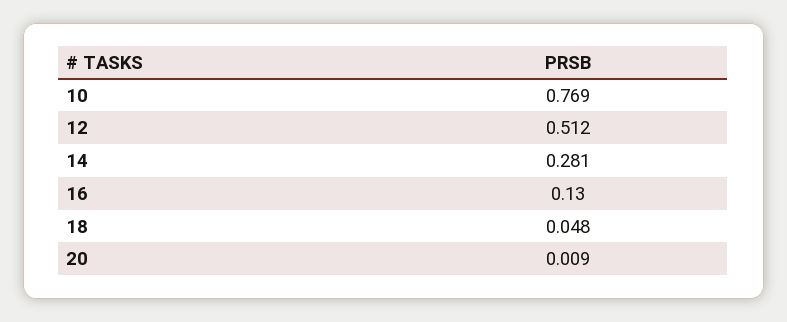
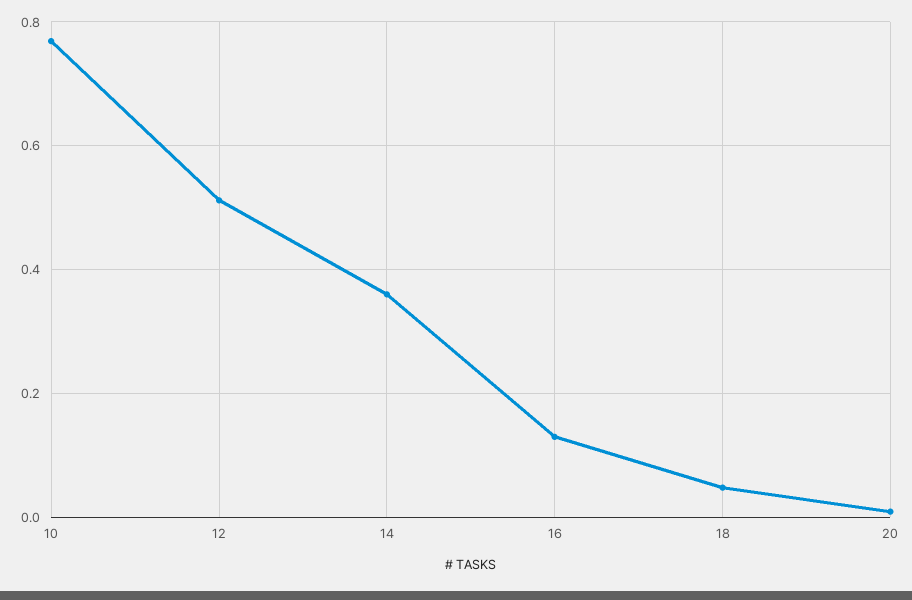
  {
    "10": 0.769,
    "12": 0.512,
-   "14": 0.281,
+   "14": 0.36,
    "16": 0.13,
    "18": 0.048,
    "20": 0.009
  }

